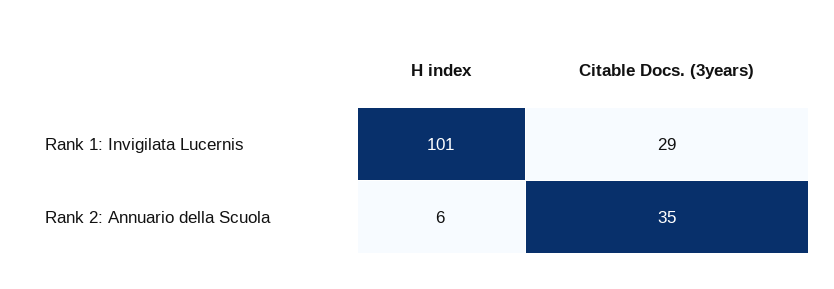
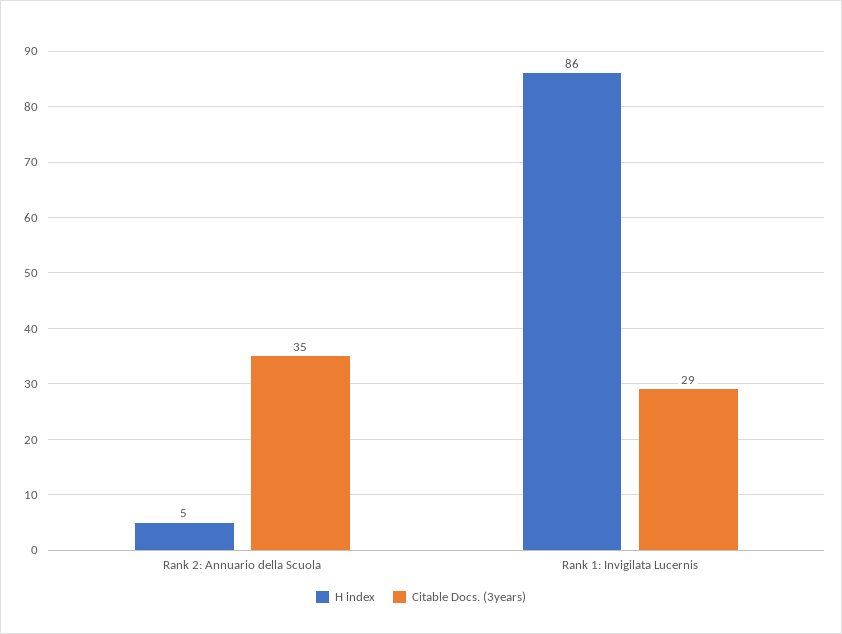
  {
    "H index": {
-     "Rank 1: Invigilata Lucernis": 101,
+     "Rank 1: Invigilata Lucernis": 86,
-     "Rank 2: Annuario della Scuola": 6
+     "Rank 2: Annuario della Scuola": 5
    },
    "Citable Docs. (3years)": {
      "Rank 1: Invigilata Lucernis": 29,
      "Rank 2: Annuario della Scuola": 35
    }
  }

